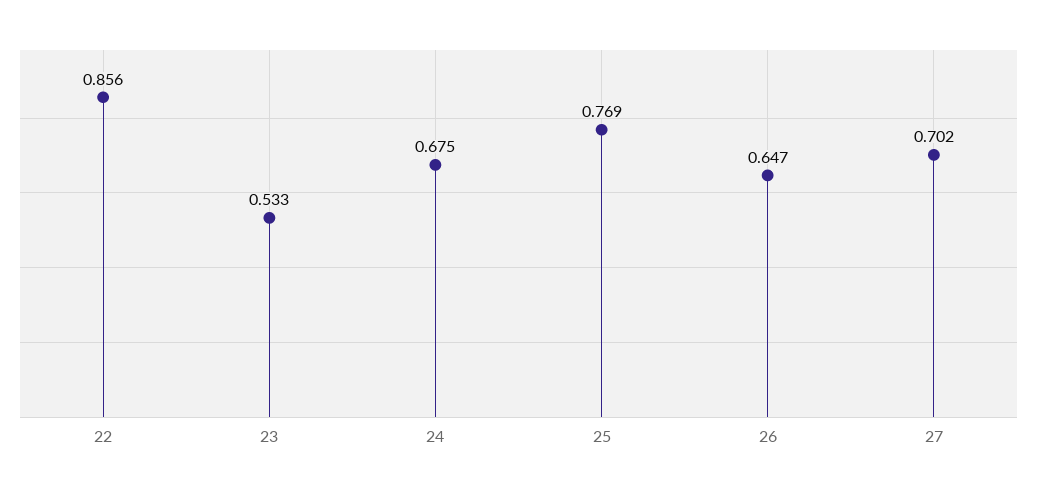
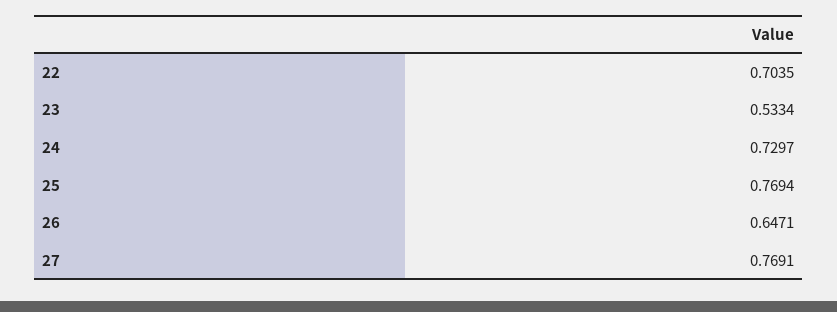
  {
-   "22": 0.856,
+   "22": 0.7035,
    "23": 0.5334,
-   "24": 0.675,
+   "24": 0.7297,
    "25": 0.7694,
    "26": 0.6471,
-   "27": 0.702
+   "27": 0.7691
  }

